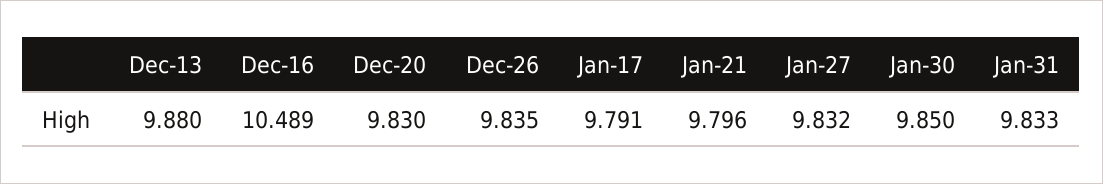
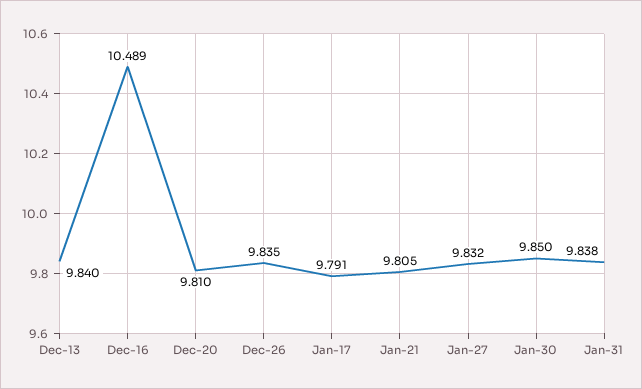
  {
-   "Dec-13": 9.88,
+   "Dec-13": 9.84,
    "Dec-16": 10.489,
-   "Dec-20": 9.83,
+   "Dec-20": 9.81,
    "Dec-26": 9.835,
    "Jan-17": 9.791,
-   "Jan-21": 9.796,
+   "Jan-21": 9.805,
    "Jan-27": 9.832,
    "Jan-30": 9.85,
-   "Jan-31": 9.833
+   "Jan-31": 9.838
  }

